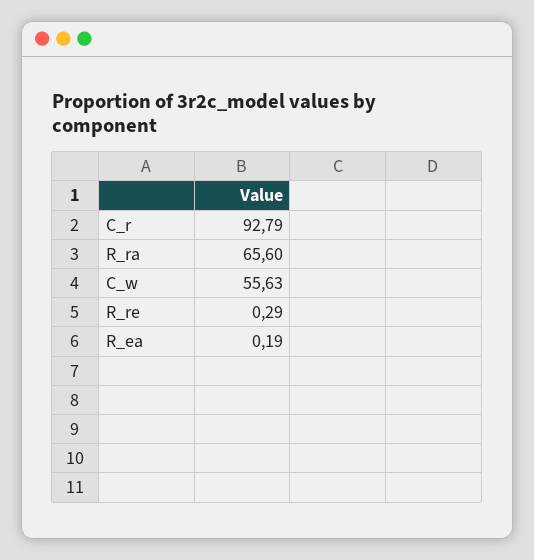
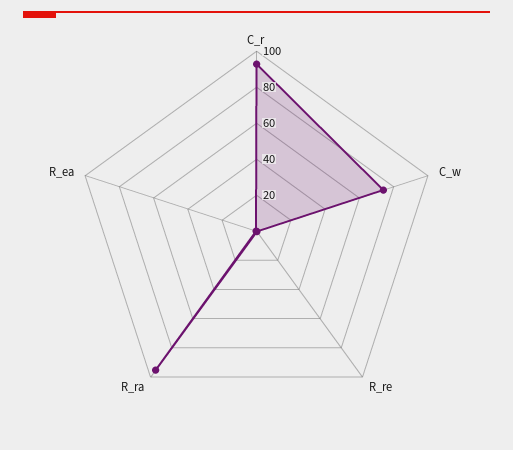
  {
    "C_r": 92.79,
-   "R_ra": 65.6,
+   "R_ra": 95,
-   "C_w": 55.63,
+   "C_w": 75,
    "R_re": 0.29,
    "R_ea": 0.19
  }

